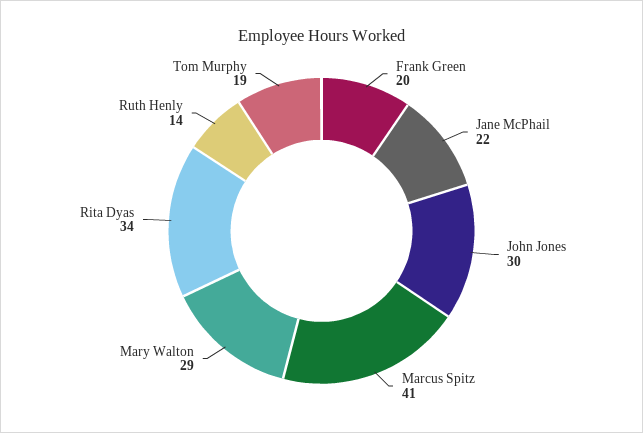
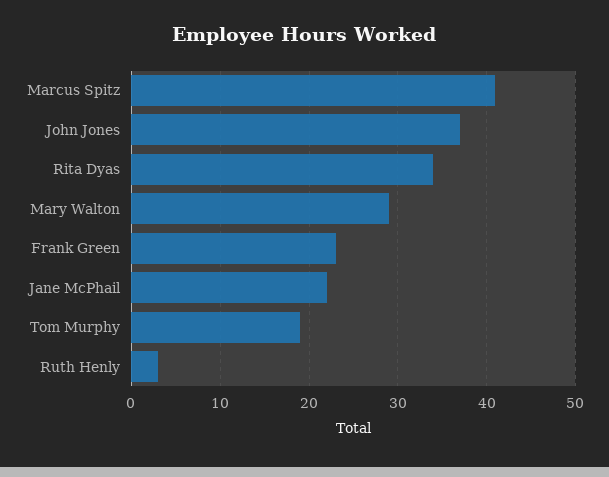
  {
-   "Frank Green": 20,
+   "Frank Green": 23,
    "Jane McPhail": 22,
-   "John Jones": 30,
+   "John Jones": 37,
    "Marcus Spitz": 41,
    "Mary Walton": 29,
    "Rita Dyas": 34,
-   "Ruth Henly": 14,
+   "Ruth Henly": 3,
    "Tom Murphy": 19
  }

